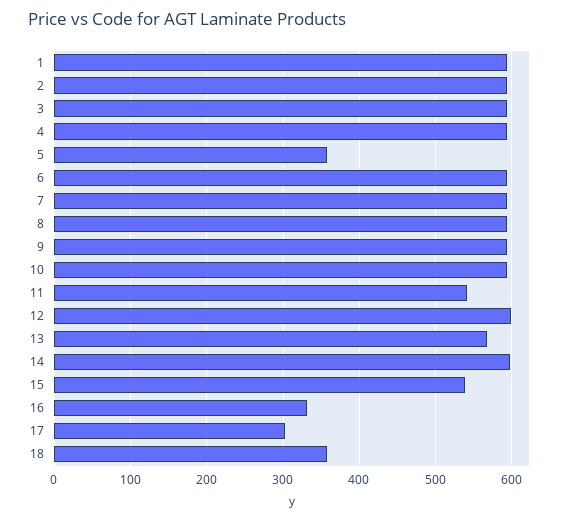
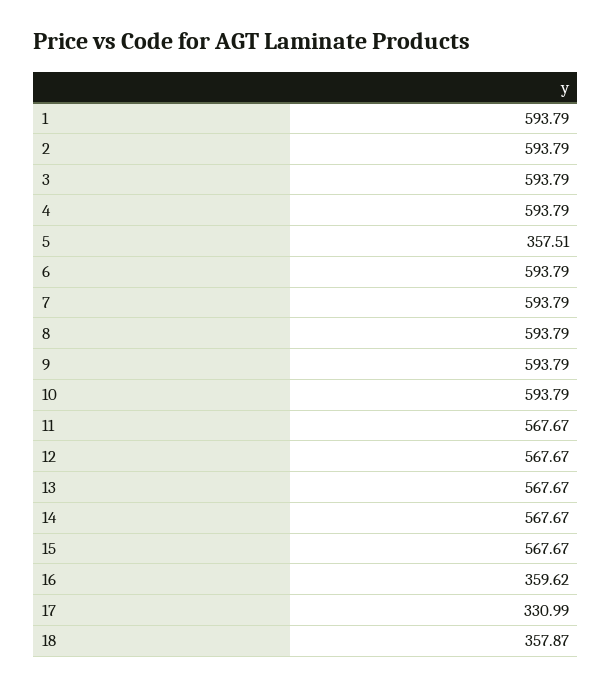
  {
    "1": 593.79,
    "2": 593.79,
    "3": 593.79,
    "4": 593.79,
    "5": 357.51,
    "6": 593.79,
    "7": 593.79,
    "8": 593.79,
    "9": 593.79,
    "10": 593.79,
-   "11": 540,
+   "11": 567.67,
-   "12": 600,
+   "12": 567.67,
    "13": 567.67,
-   "14": 600,
+   "14": 567.67,
-   "15": 540,
+   "15": 567.67,
-   "16": 330,
+   "16": 359.62,
-   "17": 300,
+   "17": 330.99,
    "18": 357.87
  }

